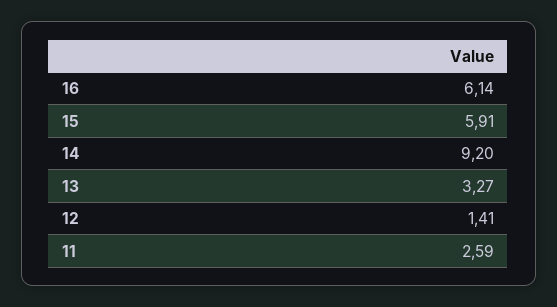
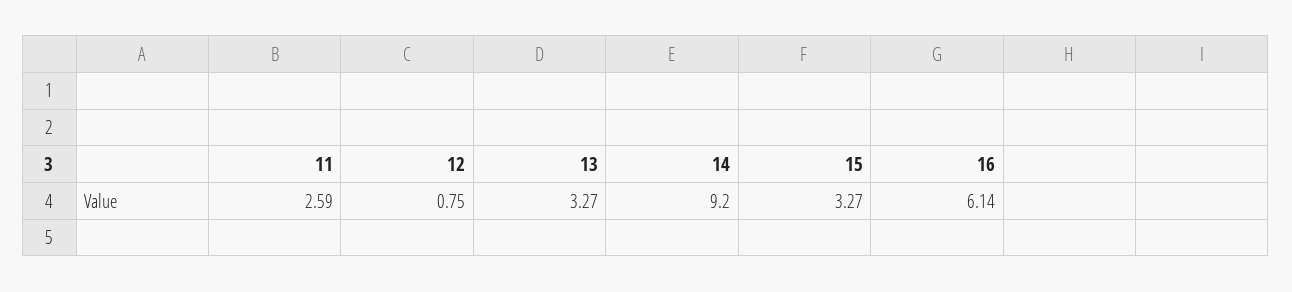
  {
    "16": 6.14,
-   "15": 5.91,
+   "15": 3.27,
    "14": 9.2,
    "13": 3.27,
-   "12": 1.41,
+   "12": 0.75,
    "11": 2.59
  }

